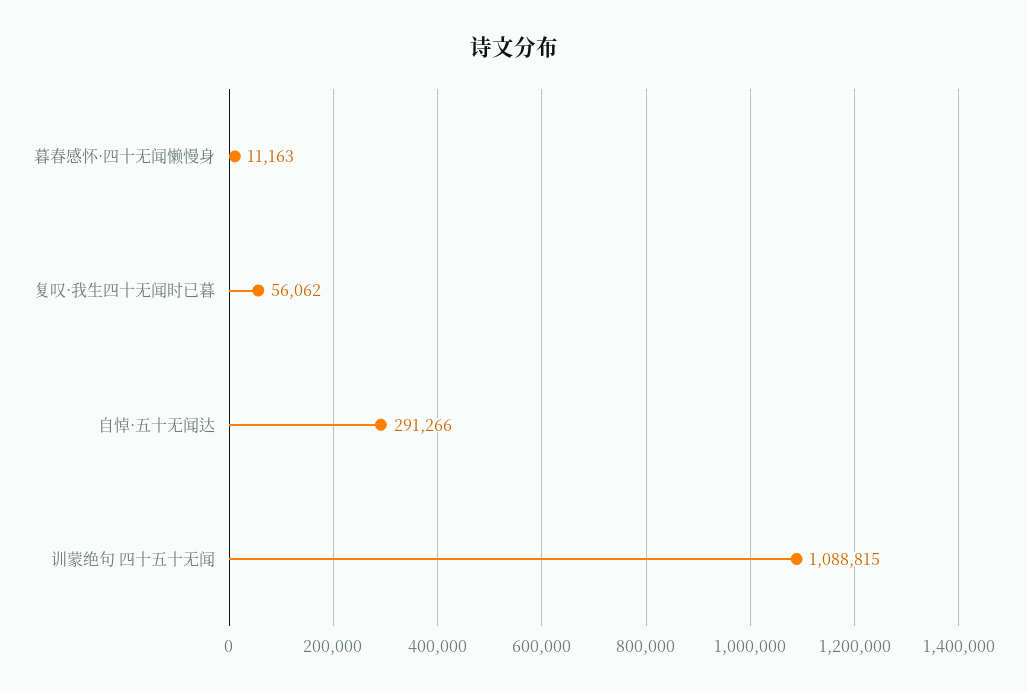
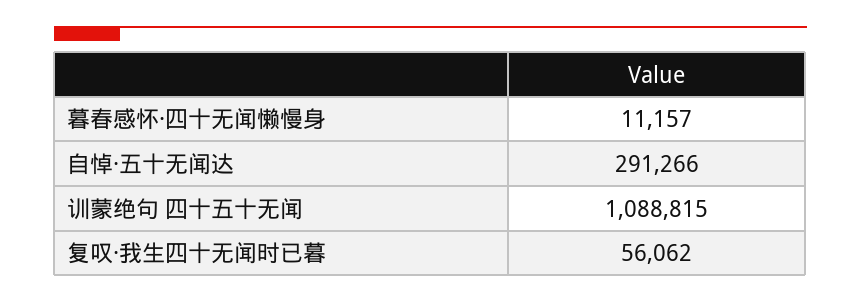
  {
-   "暮春感怀·四十无闻懒慢身": 11163,
+   "暮春感怀·四十无闻懒慢身": 11157,
    "复叹·我生四十无闻时已暮": 56062,
    "自悼·五十无闻达": 291266,
    "训蒙绝句 四十五十无闻": 1088815
  }

